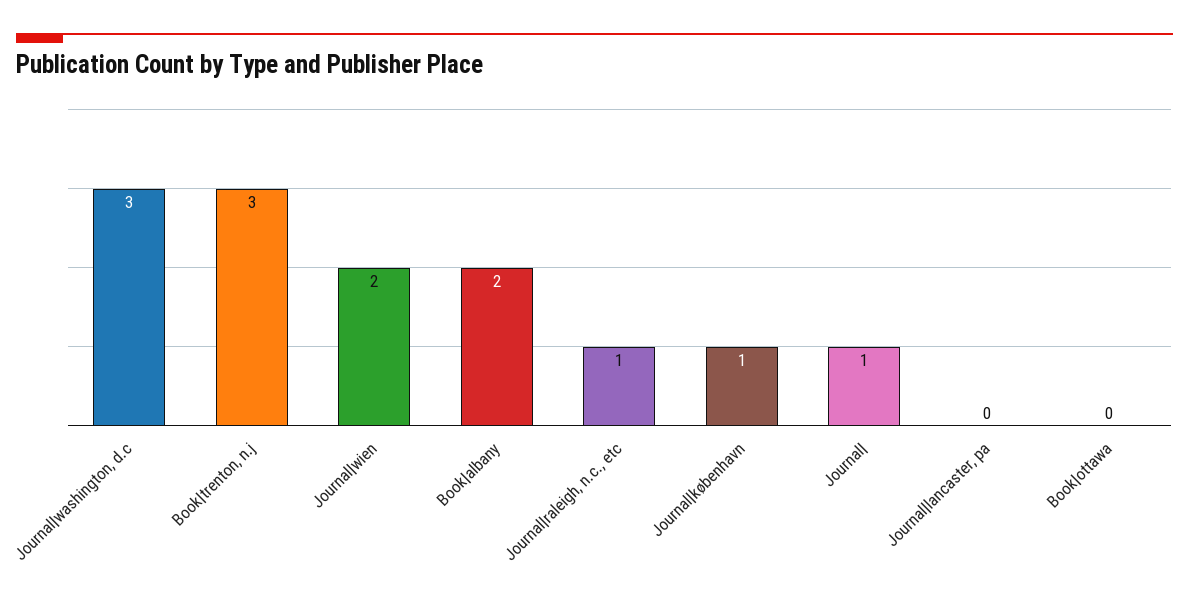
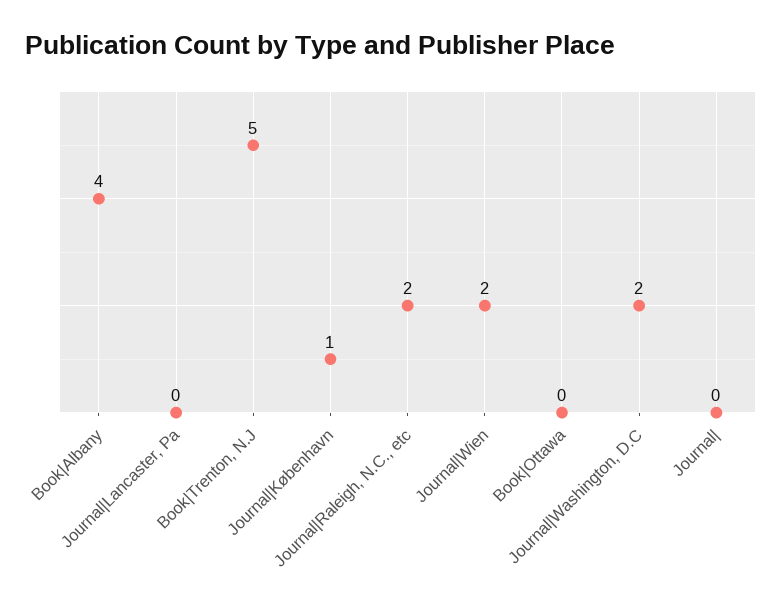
  {
-   "Journal|washington, d.c": 3,
+   "Journal|washington, d.c": 2,
-   "Book|trenton, n.j": 3,
+   "Book|trenton, n.j": 5,
    "Journal|wien": 2,
-   "Book|albany": 2,
+   "Book|albany": 4,
-   "Journal|raleigh, n.c., etc": 1,
+   "Journal|raleigh, n.c., etc": 2,
    "Journal|københavn": 1,
-   "Journal|": 1,
+   "Journal|": 0,
    "Journal|lancaster, pa": 0,
    "Book|ottawa": 0
  }

